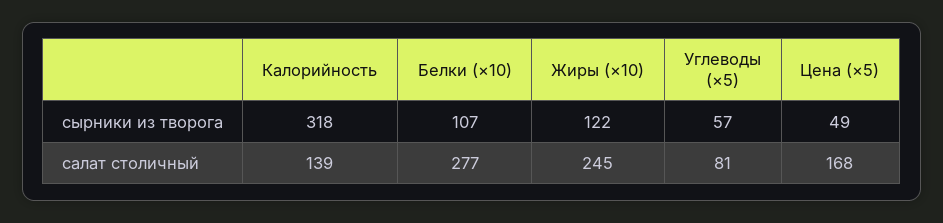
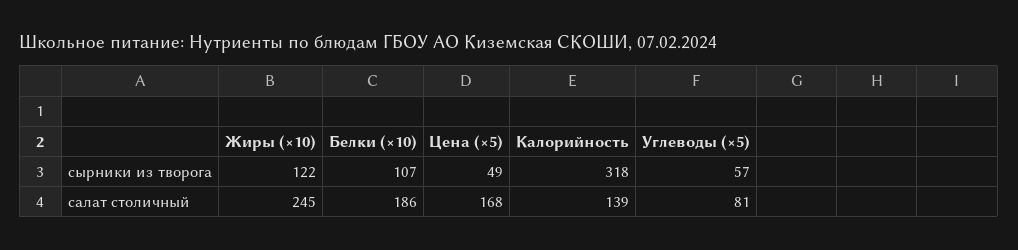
  {
    "Калорийность": {
      "сырники из творога": 318,
      "салат столичный": 139
    },
    "Белки (×10)": {
      "сырники из творога": 107,
-     "салат столичный": 277
+     "салат столичный": 186
    },
    "Жиры (×10)": {
      "сырники из творога": 122,
      "салат столичный": 245
    },
    "Углеводы (×5)": {
      "сырники из творога": 57,
      "салат столичный": 81
    },
    "Цена (×5)": {
      "сырники из творога": 49,
      "салат столичный": 168
    }
  }

